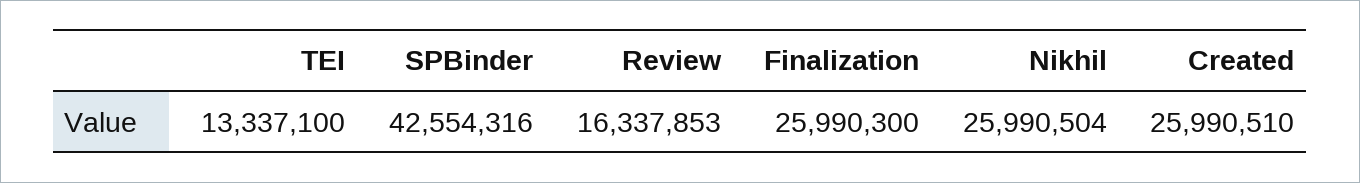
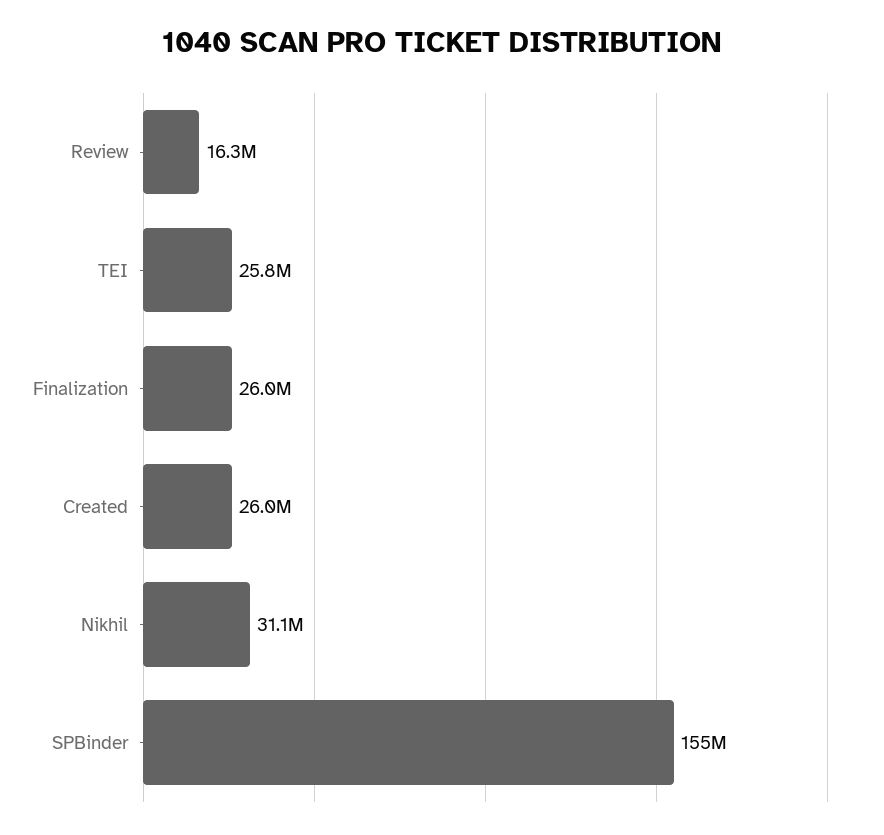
  {
-   "TEI": 13337100,
+   "TEI": 25800000,
-   "SPBinder": 42554316,
+   "SPBinder": 155000000,
    "Review": 16337853,
    "Finalization": 25990300,
-   "Nikhil": 25990504,
+   "Nikhil": 31100000,
    "Created": 25990510
  }

